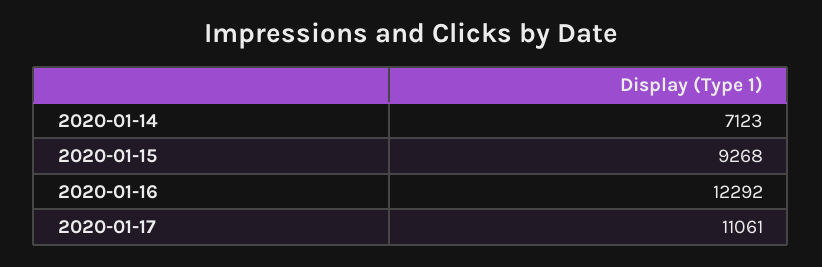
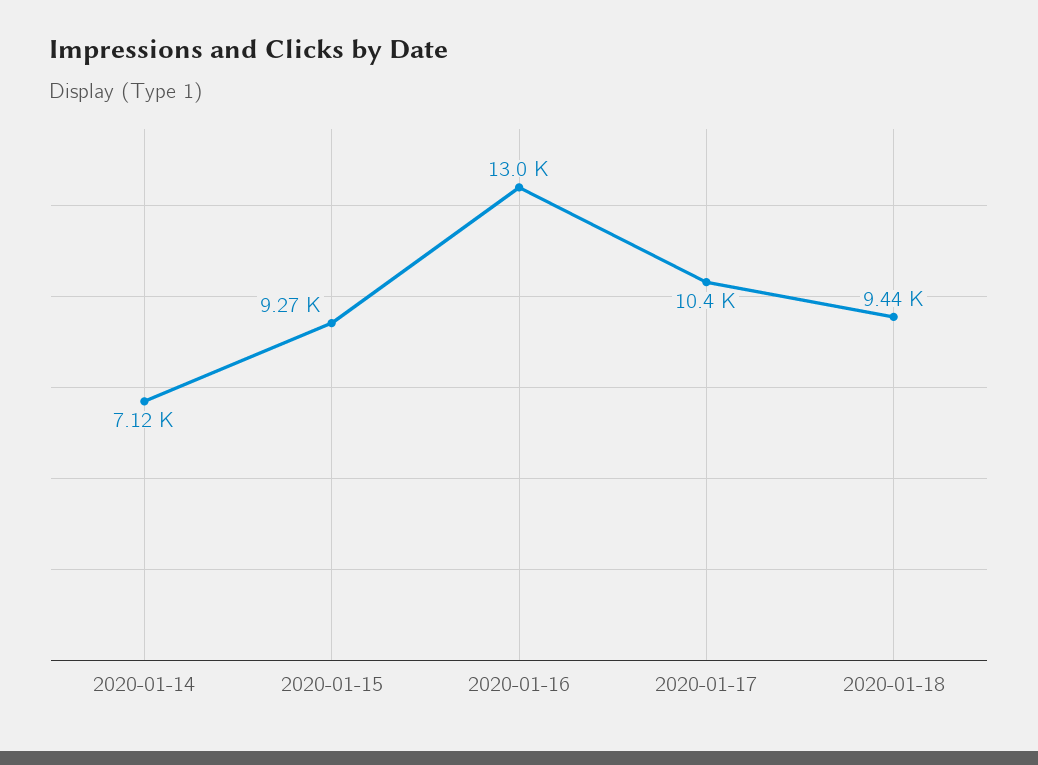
  {
    "2020-01-14": 7123,
    "2020-01-15": 9268,
-   "2020-01-16": 12292,
+   "2020-01-16": 13000,
-   "2020-01-17": 11061
+   "2020-01-17": 10400,
+   "2020-01-18": 9440
  }

